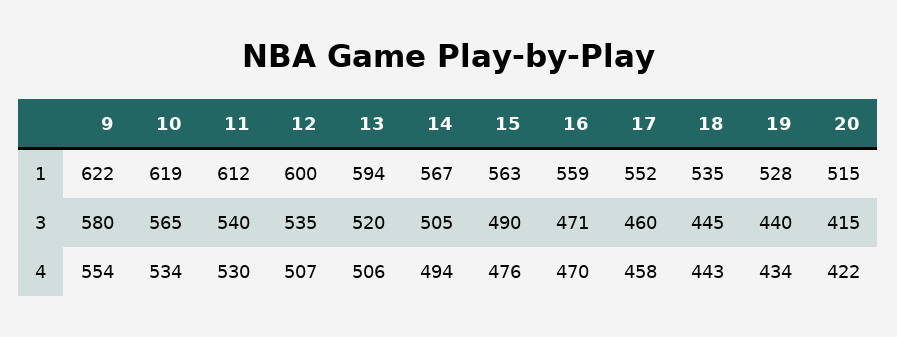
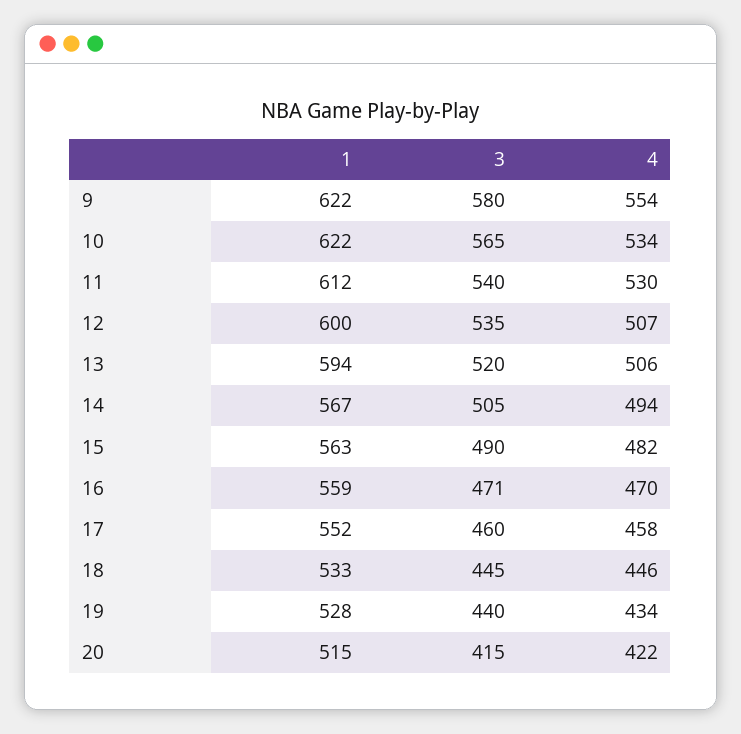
  {
    "9": {
      "1": 622,
      "3": 580,
      "4": 554
    },
    "10": {
-     "1": 619,
+     "1": 622,
      "3": 565,
      "4": 534
    },
    "11": {
      "1": 612,
      "3": 540,
      "4": 530
    },
    "12": {
      "1": 600,
      "3": 535,
      "4": 507
    },
    "13": {
      "1": 594,
      "3": 520,
      "4": 506
    },
    "14": {
      "1": 567,
      "3": 505,
      "4": 494
    },
    "15": {
      "1": 563,
      "3": 490,
-     "4": 476
+     "4": 482
    },
    "16": {
      "1": 559,
      "3": 471,
      "4": 470
    },
    "17": {
      "1": 552,
      "3": 460,
      "4": 458
    },
    "18": {
-     "1": 535,
+     "1": 533,
      "3": 445,
-     "4": 443
+     "4": 446
    },
    "19": {
      "1": 528,
      "3": 440,
      "4": 434
    },
    "20": {
      "1": 515,
      "3": 415,
      "4": 422
    }
  }

